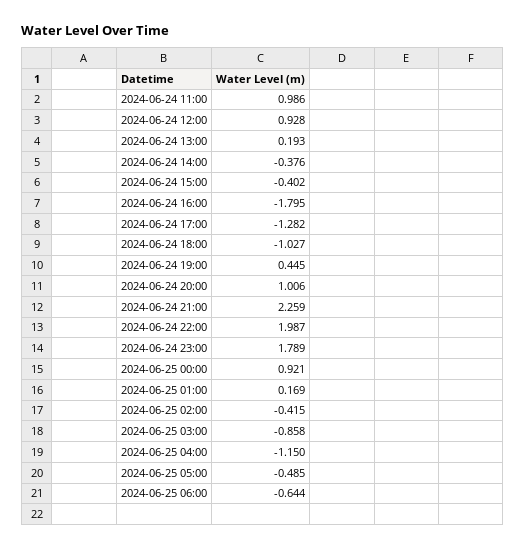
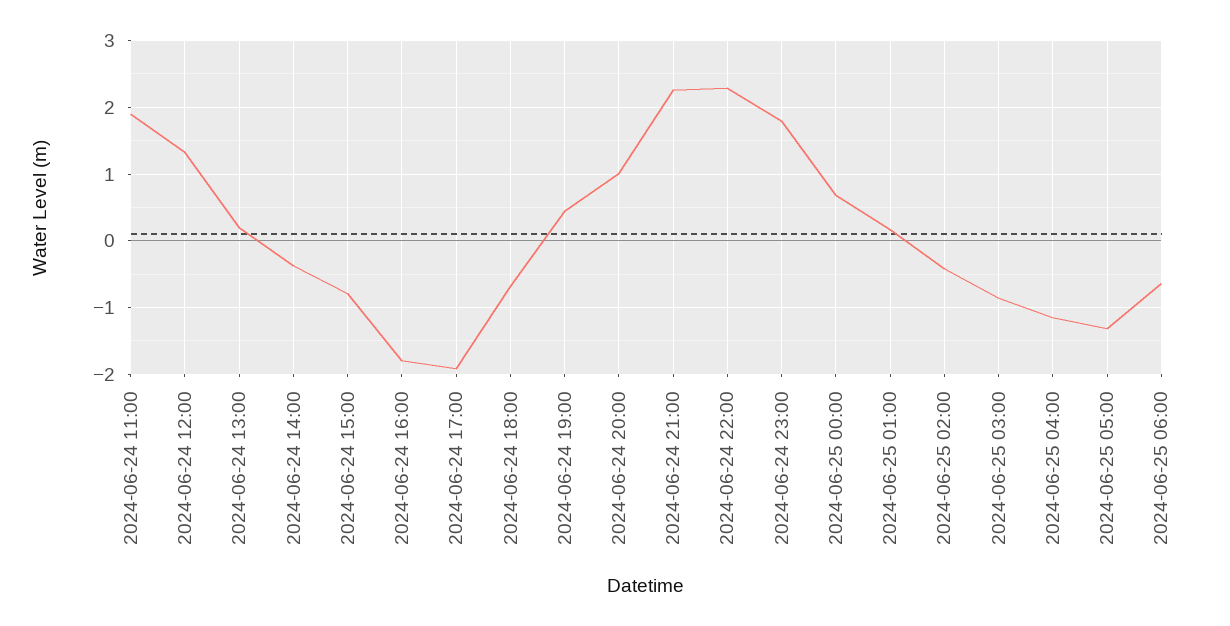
  {
-   "2024-06-24 11:00": 0.986,
+   "2024-06-24 11:00": 1.9,
-   "2024-06-24 12:00": 0.928,
+   "2024-06-24 12:00": 1.3,
    "2024-06-24 13:00": 0.193,
    "2024-06-24 14:00": -0.376,
-   "2024-06-24 15:00": -0.402,
+   "2024-06-24 15:00": -0.8,
    "2024-06-24 16:00": -1.795,
-   "2024-06-24 17:00": -1.282,
+   "2024-06-24 17:00": -1.9,
-   "2024-06-24 18:00": -1.027,
+   "2024-06-24 18:00": -0.7,
    "2024-06-24 19:00": 0.445,
    "2024-06-24 20:00": 1.006,
    "2024-06-24 21:00": 2.259,
-   "2024-06-24 22:00": 1.987,
+   "2024-06-24 22:00": 2.3,
    "2024-06-24 23:00": 1.789,
-   "2024-06-25 00:00": 0.921,
+   "2024-06-25 00:00": 0.7,
    "2024-06-25 01:00": 0.169,
    "2024-06-25 02:00": -0.415,
    "2024-06-25 03:00": -0.858,
    "2024-06-25 04:00": -1.15,
-   "2024-06-25 05:00": -0.485,
+   "2024-06-25 05:00": -1.3,
    "2024-06-25 06:00": -0.644
  }

